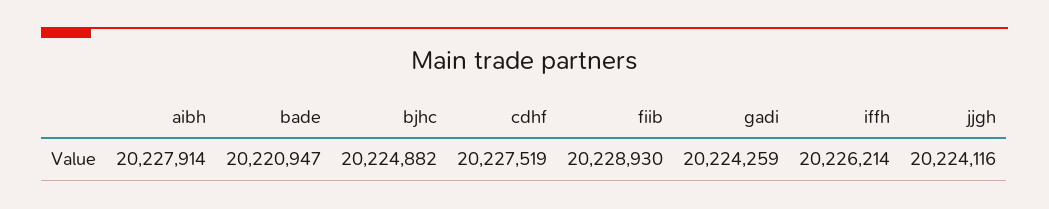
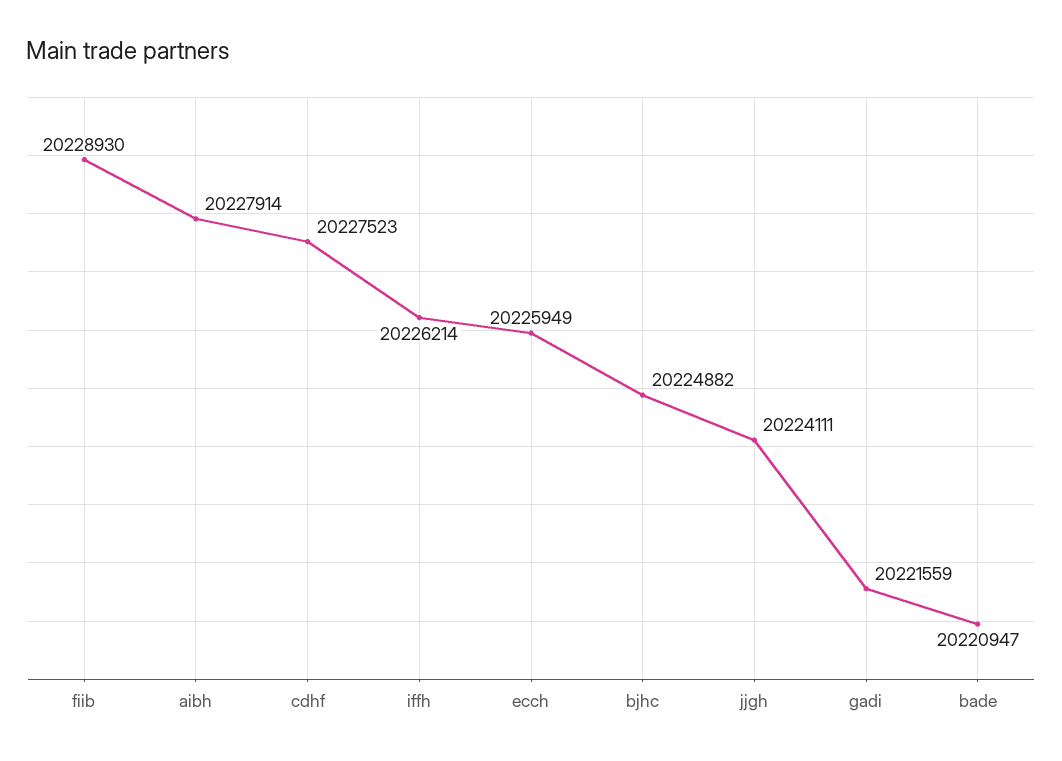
  {
    "aibh": 20227914,
    "bade": 20220947,
    "bjhc": 20224882,
-   "cdhf": 20227519,
+   "cdhf": 20227523,
    "fiib": 20228930,
-   "gadi": 20224259,
+   "gadi": 20221559,
    "iffh": 20226214,
-   "jjgh": 20224116
+   "jjgh": 20224111,
+   "ecch": 20225949
  }

